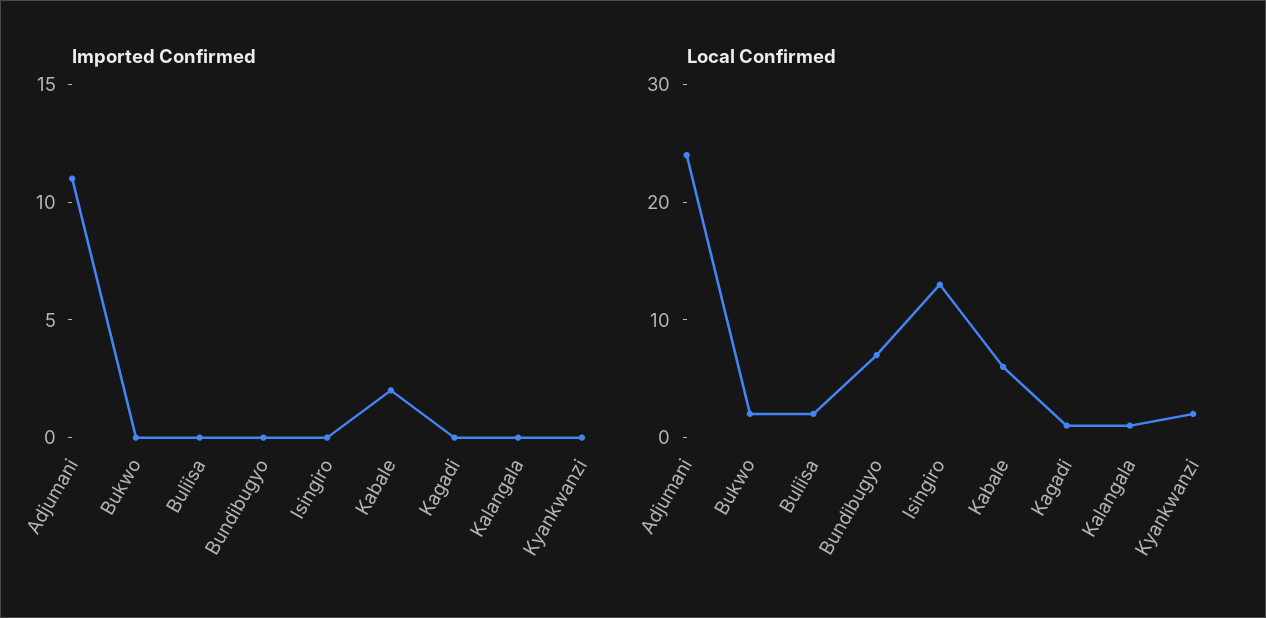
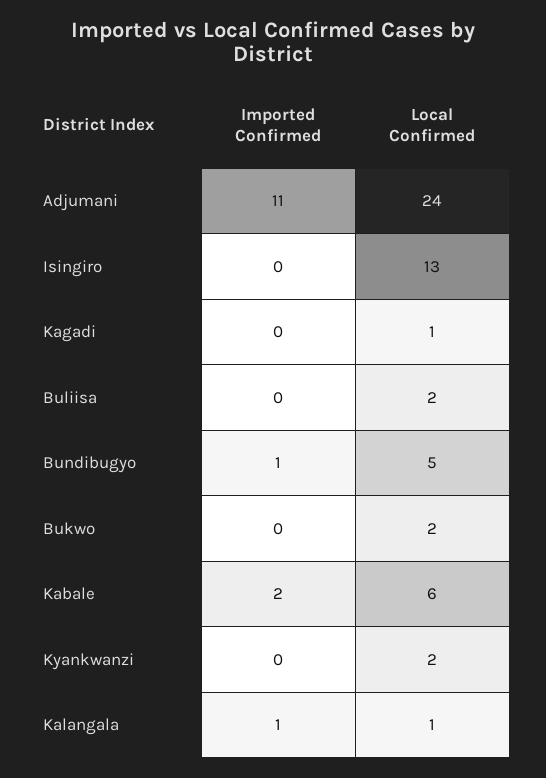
  {
    "Imported Confirmed": {
      "Adjumani": 11,
      "Bukwo": 0,
      "Buliisa": 0,
-     "Bundibugyo": 0,
+     "Bundibugyo": 1,
      "Isingiro": 0,
      "Kabale": 2,
      "Kagadi": 0,
-     "Kalangala": 0,
+     "Kalangala": 1,
      "Kyankwanzi": 0
    },
    "Local Confirmed": {
      "Adjumani": 24,
      "Bukwo": 2,
      "Buliisa": 2,
-     "Bundibugyo": 7,
+     "Bundibugyo": 5,
      "Isingiro": 13,
      "Kabale": 6,
      "Kagadi": 1,
      "Kalangala": 1,
      "Kyankwanzi": 2
    }
  }

